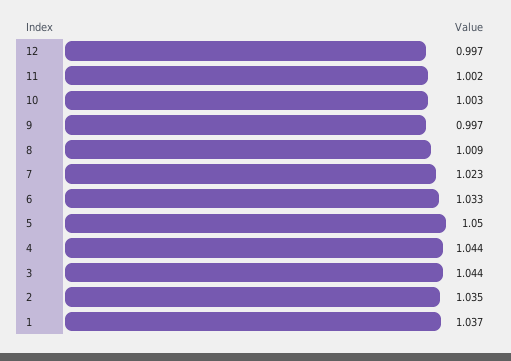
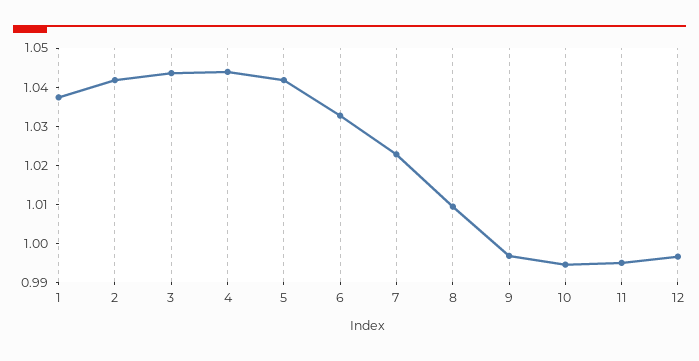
  {
    "12": 0.997,
-   "11": 1.002,
+   "11": 0.995,
-   "10": 1.003,
+   "10": 0.995,
    "9": 0.997,
    "8": 1.009,
    "7": 1.023,
    "6": 1.033,
-   "5": 1.05,
+   "5": 1.0425,
    "4": 1.044,
    "3": 1.044,
-   "2": 1.035,
+   "2": 1.0425,
    "1": 1.037
  }

